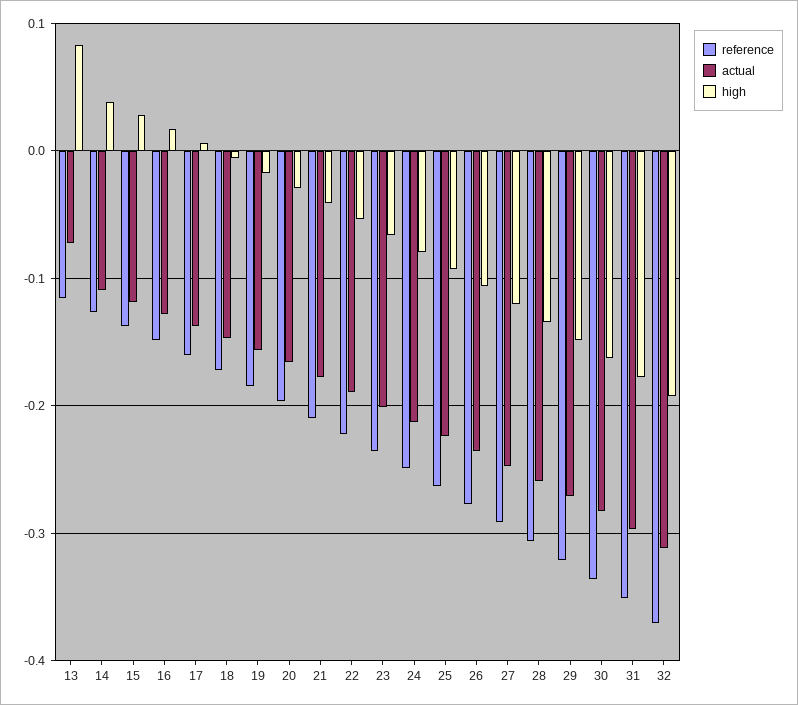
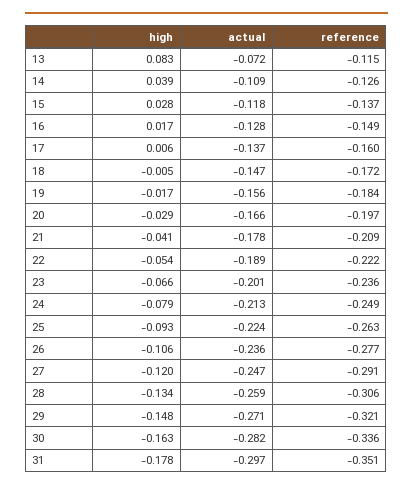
  {
    "reference": {
      "13": -0.115,
      "14": -0.126,
      "15": -0.137,
      "16": -0.149,
      "17": -0.16,
      "18": -0.172,
      "19": -0.184,
      "20": -0.197,
      "21": -0.209,
      "22": -0.222,
      "23": -0.236,
      "24": -0.249,
      "25": -0.263,
      "26": -0.277,
      "27": -0.291,
      "28": -0.306,
      "29": -0.321,
      "30": -0.336,
-     "31": -0.351,
+     "31": -0.351
-     "32": -0.37
    },
    "actual": {
      "13": -0.072,
      "14": -0.109,
      "15": -0.118,
      "16": -0.128,
      "17": -0.137,
      "18": -0.147,
      "19": -0.156,
      "20": -0.166,
      "21": -0.178,
      "22": -0.189,
      "23": -0.201,
      "24": -0.213,
      "25": -0.224,
      "26": -0.236,
      "27": -0.247,
      "28": -0.259,
      "29": -0.271,
      "30": -0.282,
-     "31": -0.297,
+     "31": -0.297
-     "32": -0.31
    },
    "high": {
      "13": 0.083,
      "14": 0.039,
      "15": 0.028,
      "16": 0.017,
      "17": 0.006,
      "18": -0.005,
      "19": -0.017,
      "20": -0.029,
      "21": -0.041,
      "22": -0.054,
      "23": -0.066,
      "24": -0.079,
      "25": -0.093,
      "26": -0.106,
      "27": -0.12,
      "28": -0.134,
      "29": -0.148,
      "30": -0.163,
-     "31": -0.178,
+     "31": -0.178
-     "32": -0.19
    }
  }

